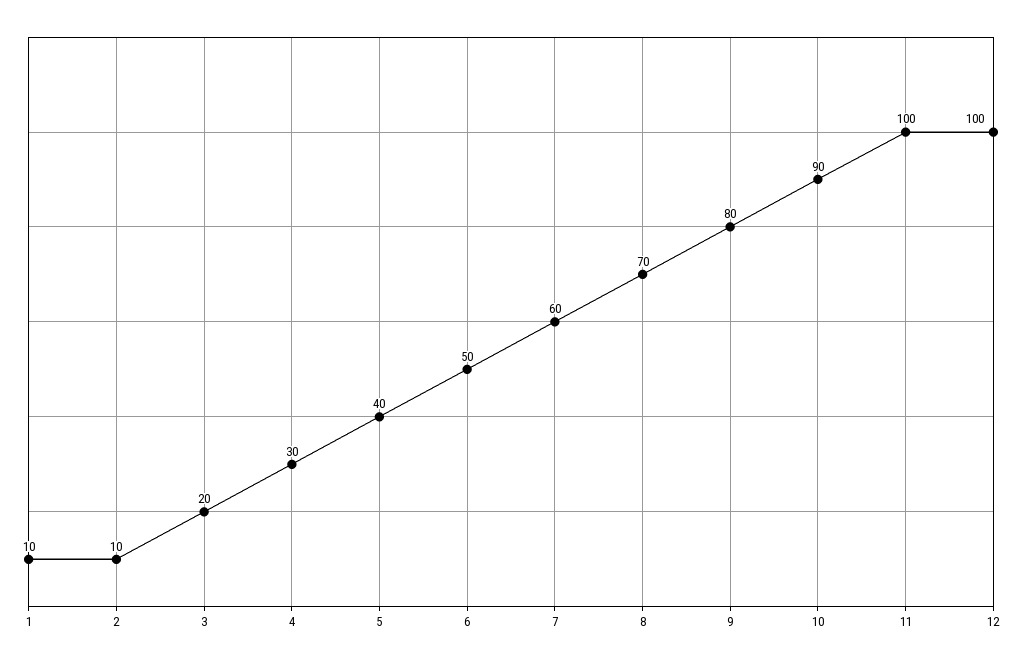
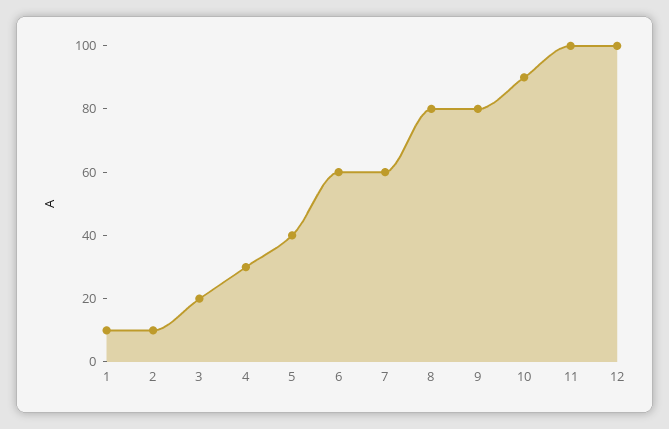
  {
    "1": 10,
    "2": 10,
    "3": 20,
    "4": 30,
    "5": 40,
-   "6": 50,
+   "6": 60,
    "7": 60,
-   "8": 70,
+   "8": 80,
    "9": 80,
    "10": 90,
    "11": 100,
    "12": 100
  }

